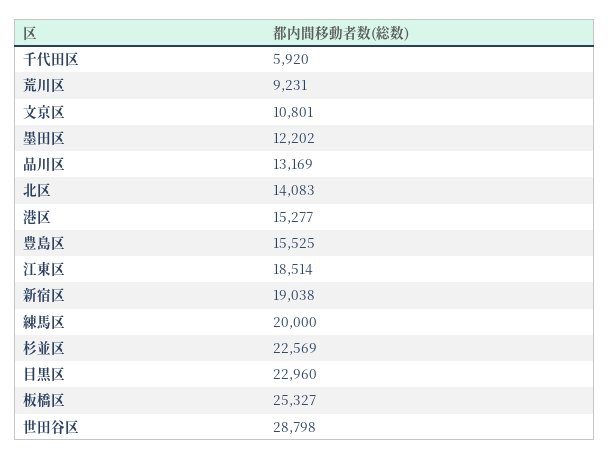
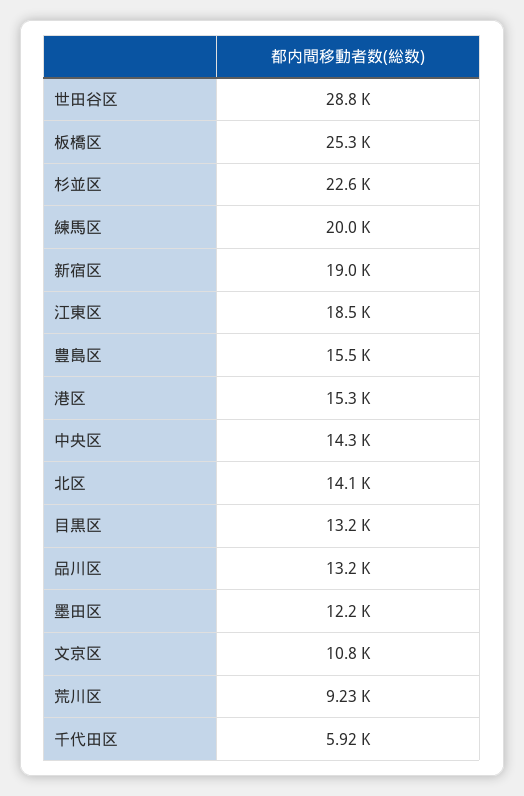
  {
    "千代田区": 5920,
    "荒川区": 9231,
    "文京区": 10801,
    "墨田区": 12202,
    "品川区": 13169,
    "北区": 14083,
    "港区": 15277,
    "豊島区": 15525,
    "江東区": 18514,
    "新宿区": 19038,
    "練馬区": 20000,
    "杉並区": 22569,
-   "目黒区": 22960,
+   "目黒区": 13200,
    "板橋区": 25327,
-   "世田谷区": 28798
+   "世田谷区": 28798,
+   "中央区": 14300
  }

